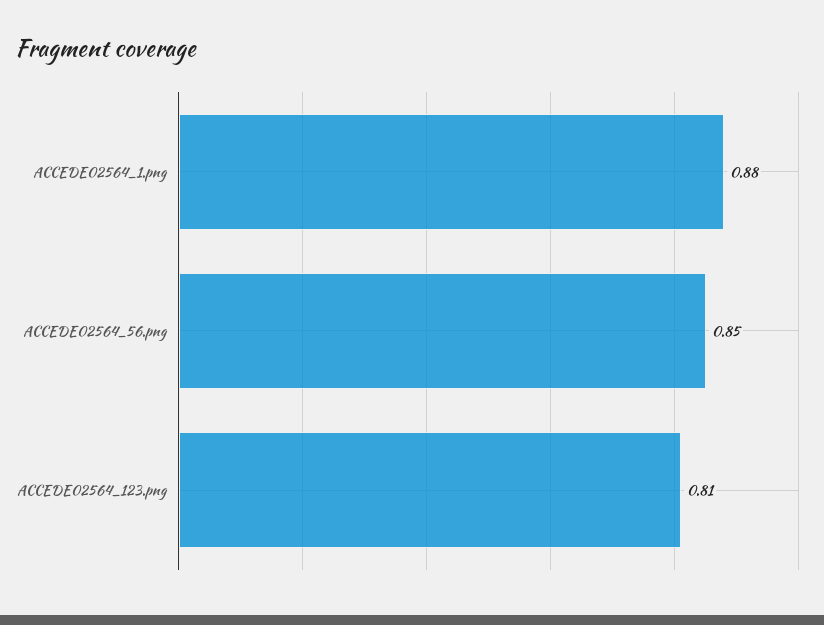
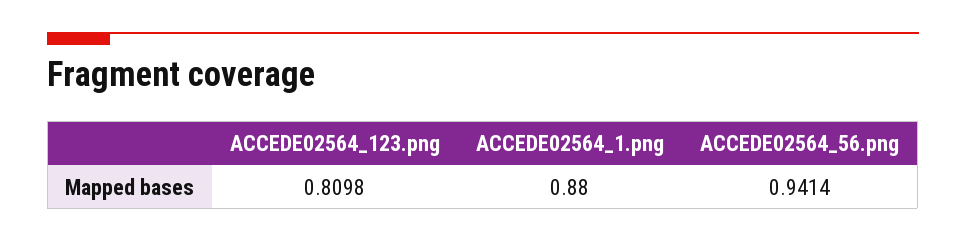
  {
    "ACCEDE02564_1.png": 0.88,
-   "ACCEDE02564_56.png": 0.85,
+   "ACCEDE02564_56.png": 0.9414,
    "ACCEDE02564_123.png": 0.8098
  }

